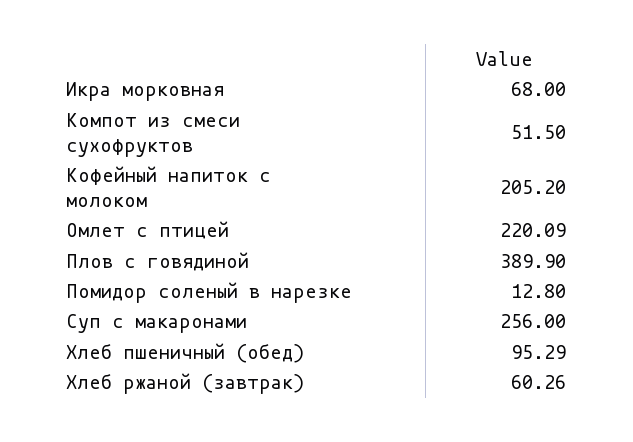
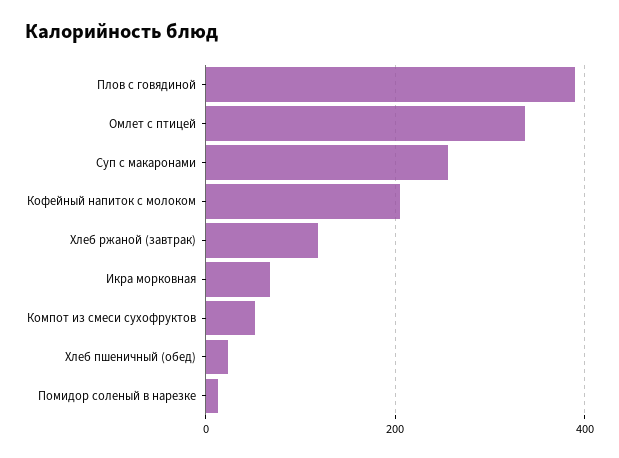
  {
    "Икра морковная": 68,
    "Компот из смеси сухофруктов": 51.5,
    "Кофейный напиток с молоком": 205.2,
-   "Омлет с птицей": 220.09,
+   "Омлет с птицей": 340,
    "Плов с говядиной": 389.9,
    "Помидор соленый в нарезке": 12.8,
    "Суп с макаронами": 256,
-   "Хлеб пшеничный (обед)": 95.29,
+   "Хлеб пшеничный (обед)": 20,
-   "Хлеб ржаной (завтрак)": 60.26
+   "Хлеб ржаной (завтрак)": 120
  }

